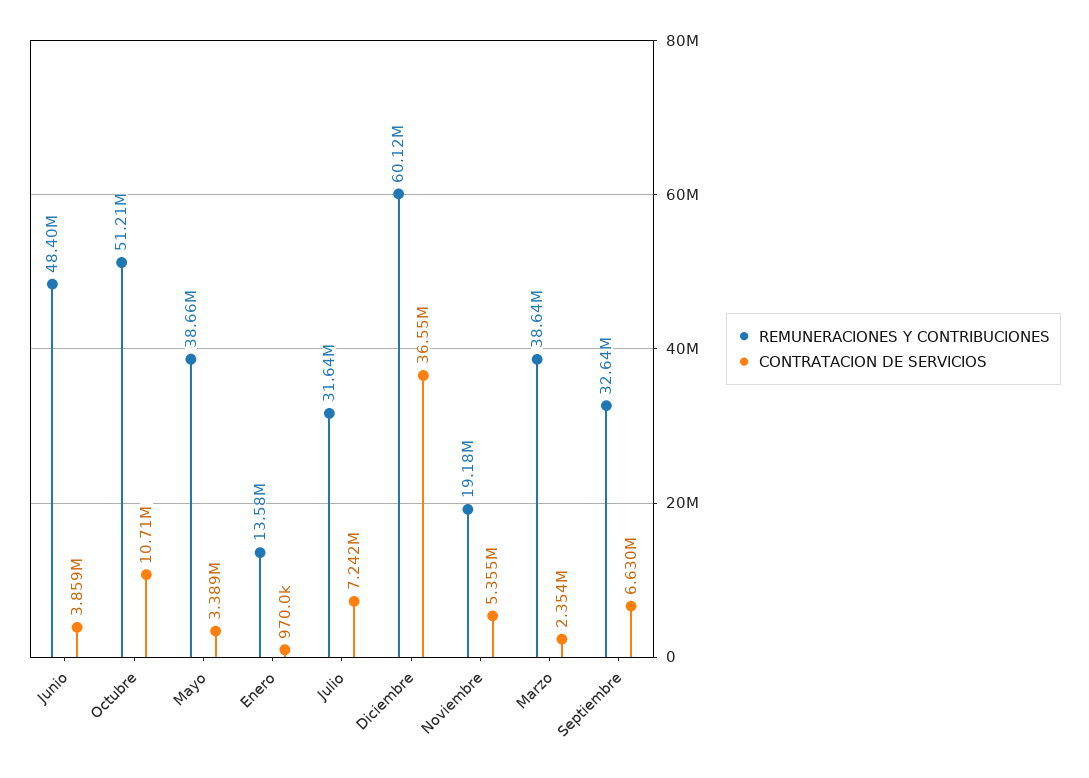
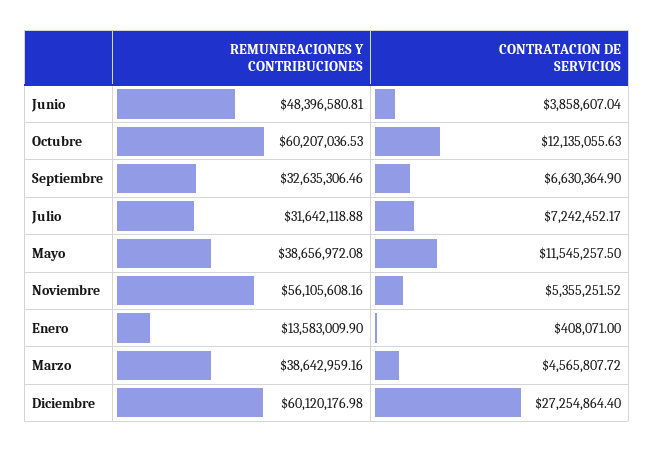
  {
    "REMUNERACIONES Y CONTRIBUCIONES": {
      "Junio": 48396580.81,
-     "Octubre": 51210000,
+     "Octubre": 60207036.53,
      "Mayo": 38656972.08,
      "Enero": 13583009.9,
      "Julio": 31642118.88,
      "Diciembre": 60120176.98,
-     "Noviembre": 19180000,
+     "Noviembre": 56105608.16,
      "Marzo": 38642959.16,
      "Septiembre": 32635306.46
    },
    "CONTRATACION DE SERVICIOS": {
      "Junio": 3858607.04,
-     "Octubre": 10710000,
+     "Octubre": 12135055.63,
-     "Mayo": 3389000,
+     "Mayo": 11545257.5,
-     "Enero": 970000,
+     "Enero": 408071,
      "Julio": 7242452.17,
-     "Diciembre": 36550000,
+     "Diciembre": 27254864.4,
      "Noviembre": 5355251.52,
-     "Marzo": 2354000,
+     "Marzo": 4565807.72,
      "Septiembre": 6630364.9
    }
  }

